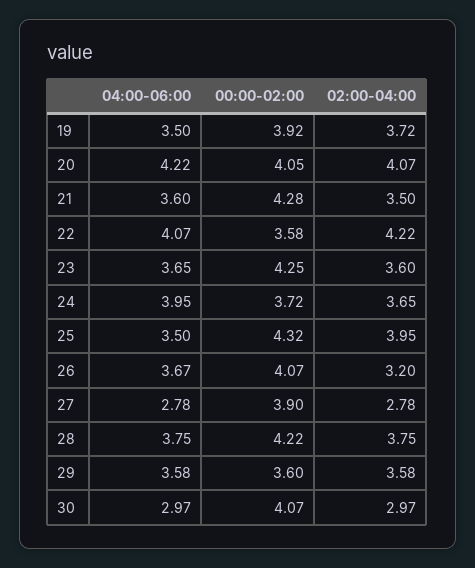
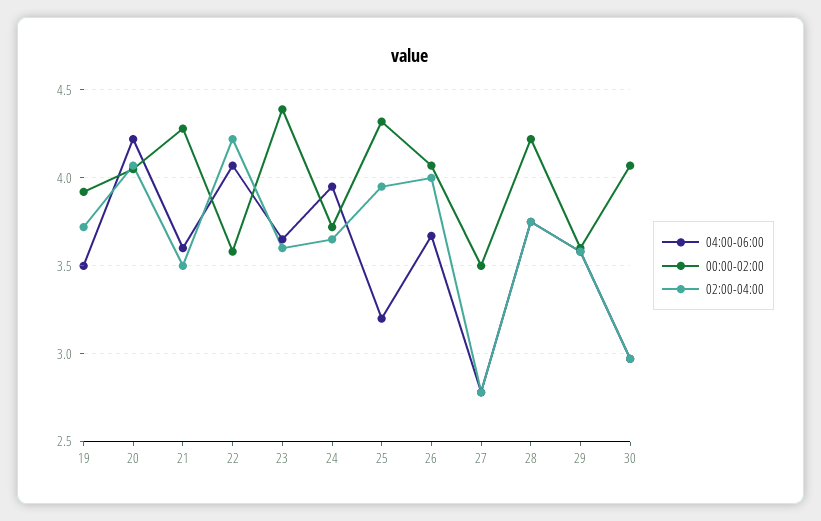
  {
    "04:00-06:00": {
      "19": 3.5,
      "20": 4.22,
      "21": 3.6,
      "22": 4.07,
      "23": 3.65,
      "24": 3.95,
-     "25": 3.5,
+     "25": 3.2,
      "26": 3.67,
      "27": 2.78,
      "28": 3.75,
      "29": 3.58,
      "30": 2.97
    },
    "00:00-02:00": {
      "19": 3.92,
      "20": 4.05,
      "21": 4.28,
      "22": 3.58,
-     "23": 4.25,
+     "23": 4.4,
      "24": 3.72,
      "25": 4.32,
      "26": 4.07,
-     "27": 3.9,
+     "27": 3.5,
      "28": 4.22,
      "29": 3.6,
      "30": 4.07
    },
    "02:00-04:00": {
      "19": 3.72,
      "20": 4.07,
      "21": 3.5,
      "22": 4.22,
      "23": 3.6,
      "24": 3.65,
      "25": 3.95,
-     "26": 3.2,
+     "26": 4,
      "27": 2.78,
      "28": 3.75,
      "29": 3.58,
      "30": 2.97
    }
  }

